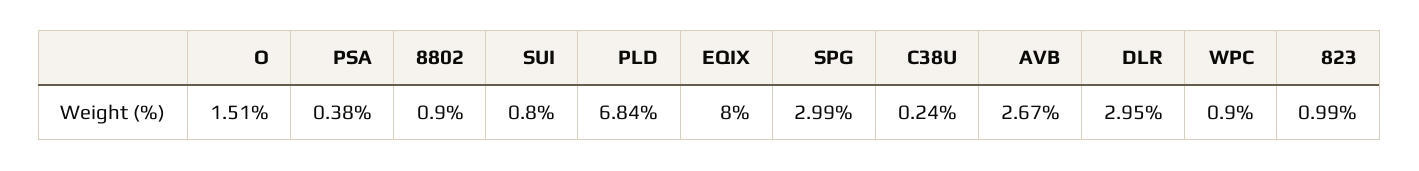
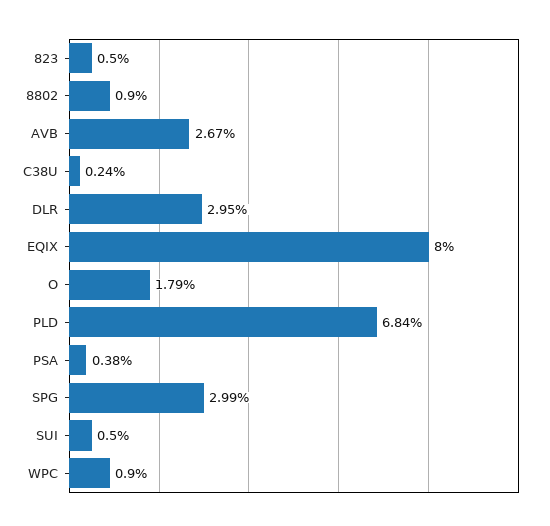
  {
-   "O": 1.51,
+   "O": 1.79,
    "PSA": 0.38,
    "8802": 0.9,
-   "SUI": 0.8,
+   "SUI": 0.5,
    "PLD": 6.84,
    "EQIX": 8,
    "SPG": 2.99,
    "C38U": 0.24,
    "AVB": 2.67,
    "DLR": 2.95,
    "WPC": 0.9,
-   "823": 0.99
+   "823": 0.5
  }

